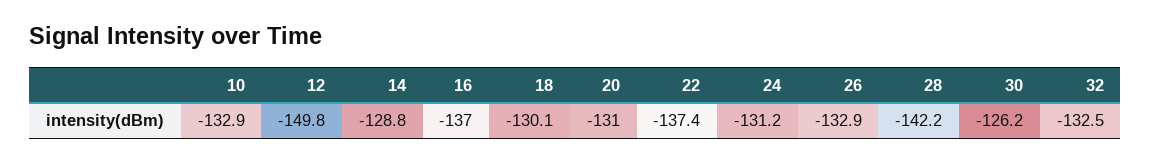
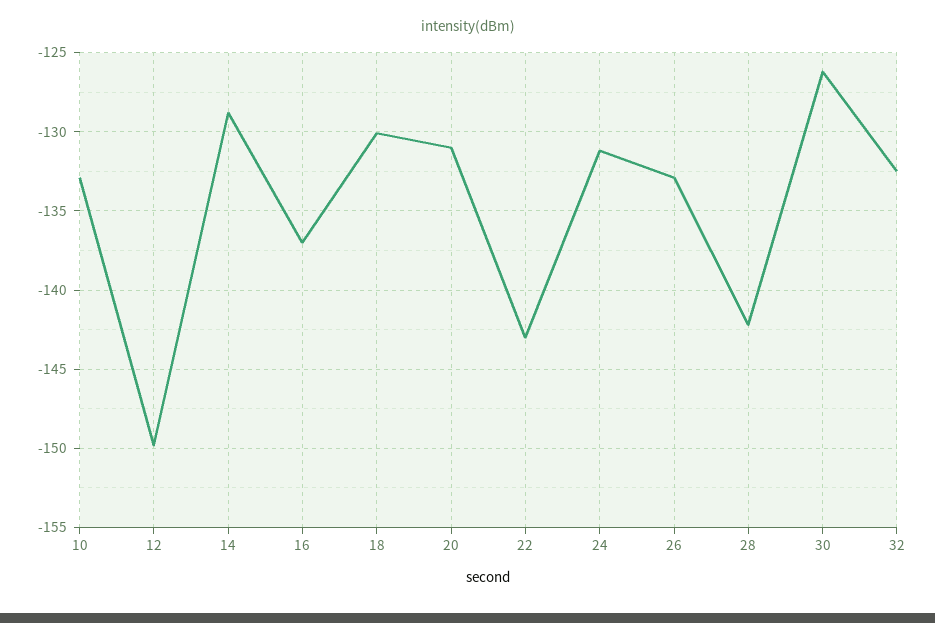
  {
    "10": -132.9,
    "12": -149.8,
    "14": -128.8,
    "16": -137,
    "18": -130.1,
    "20": -131,
-   "22": -137.4,
+   "22": -143,
    "24": -131.2,
    "26": -132.9,
    "28": -142.2,
    "30": -126.2,
    "32": -132.5
  }

